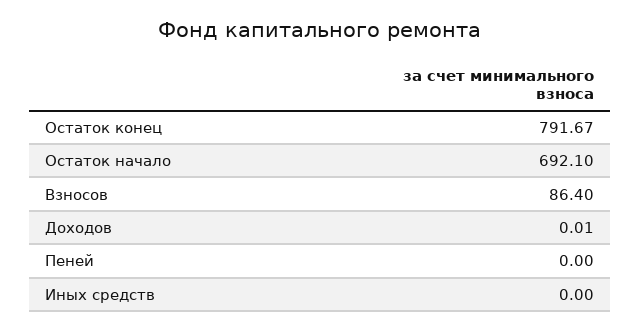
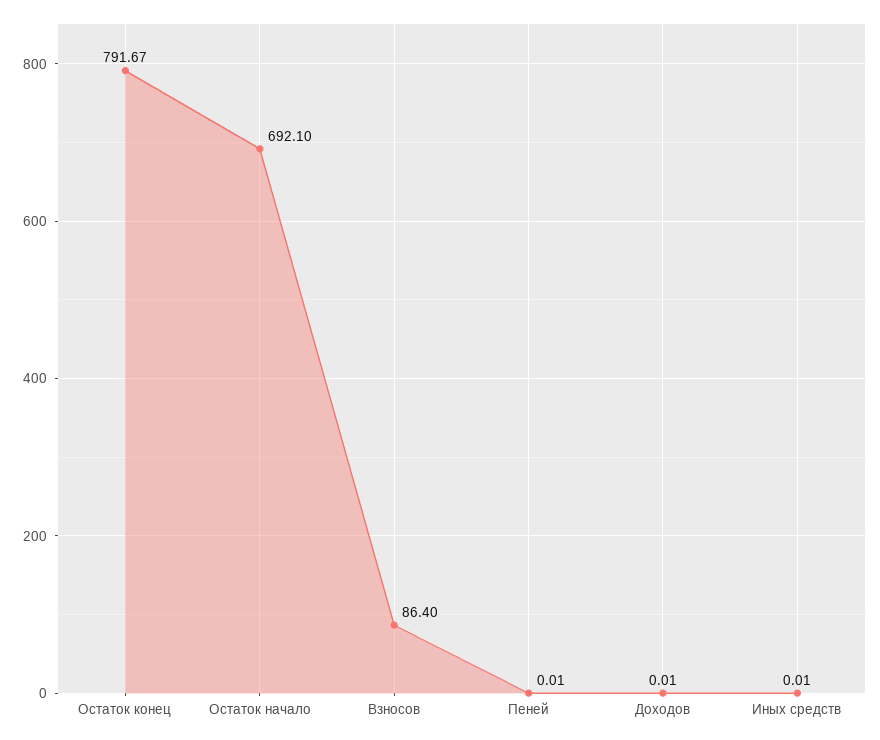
  {
    "Остаток конец": 791.67,
    "Остаток начало": 692.1,
    "Взносов": 86.4,
    "Доходов": 0.01,
-   "Пеней": 0,
+   "Пеней": 0.01,
-   "Иных средств": 0
+   "Иных средств": 0.01
  }

